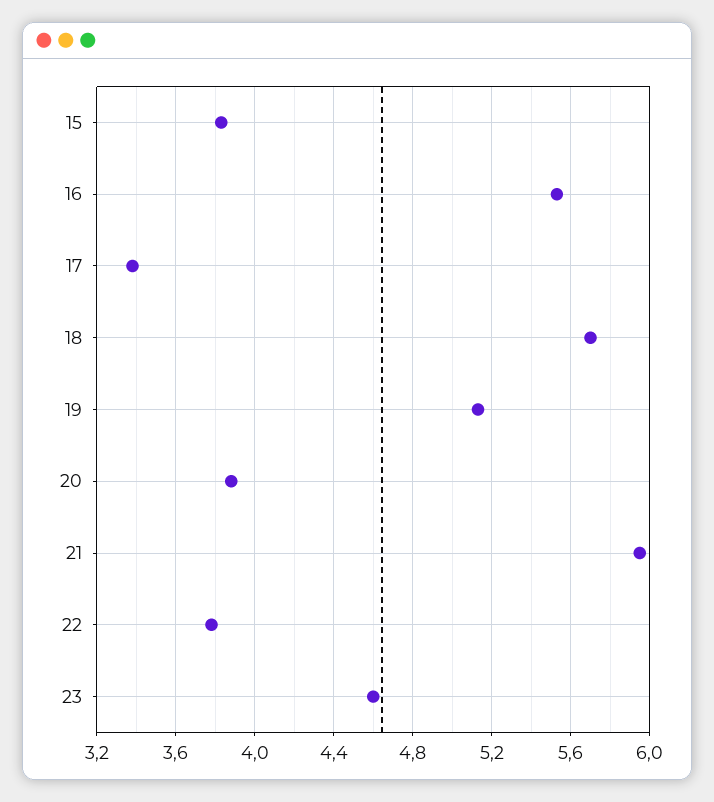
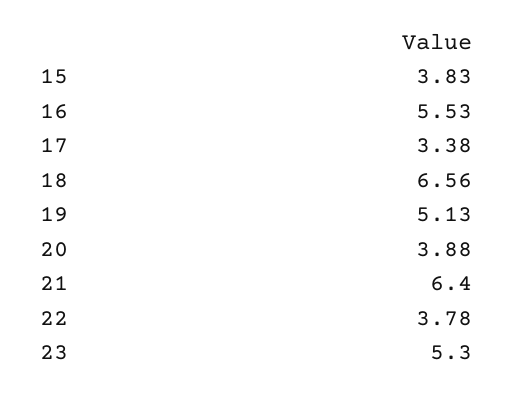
  {
    "15": 3.83,
    "16": 5.53,
    "17": 3.38,
-   "18": 5.7,
+   "18": 6.56,
    "19": 5.13,
    "20": 3.88,
-   "21": 5.95,
+   "21": 6.4,
    "22": 3.78,
-   "23": 4.6
+   "23": 5.3
  }

